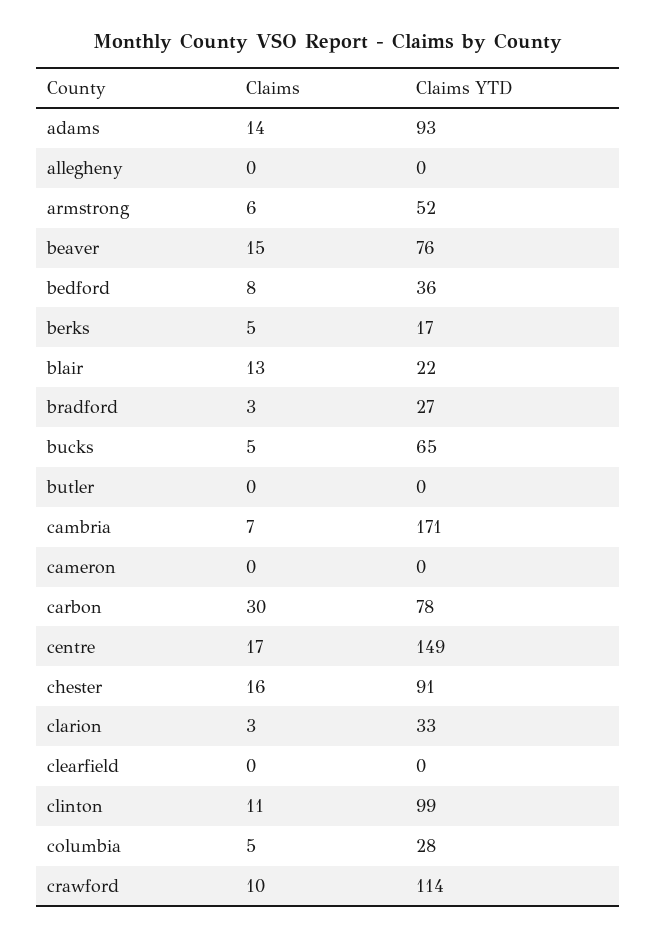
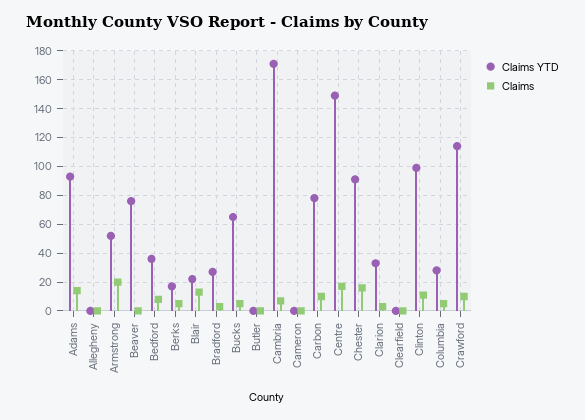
  {
    "Claims": {
      "adams": 14,
      "allegheny": 0,
-     "armstrong": 6,
+     "armstrong": 20,
-     "beaver": 15,
+     "beaver": 0,
      "bedford": 8,
      "berks": 5,
      "blair": 13,
      "bradford": 3,
      "bucks": 5,
      "butler": 0,
      "cambria": 7,
      "cameron": 0,
-     "carbon": 30,
+     "carbon": 10,
      "centre": 17,
      "chester": 16,
      "clarion": 3,
      "clearfield": 0,
      "clinton": 11,
      "columbia": 5,
      "crawford": 10
    },
    "Claims YTD": {
      "adams": 93,
      "allegheny": 0,
      "armstrong": 52,
      "beaver": 76,
      "bedford": 36,
      "berks": 17,
      "blair": 22,
      "bradford": 27,
      "bucks": 65,
      "butler": 0,
      "cambria": 171,
      "cameron": 0,
      "carbon": 78,
      "centre": 149,
      "chester": 91,
      "clarion": 33,
      "clearfield": 0,
      "clinton": 99,
      "columbia": 28,
      "crawford": 114
    }
  }

